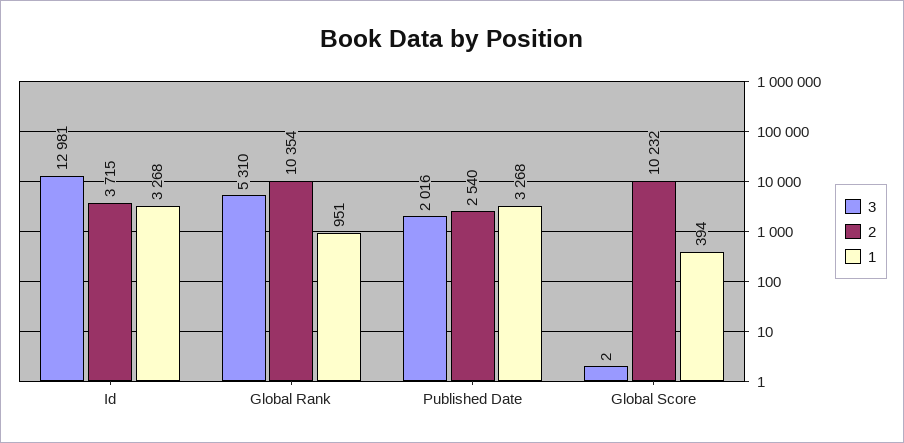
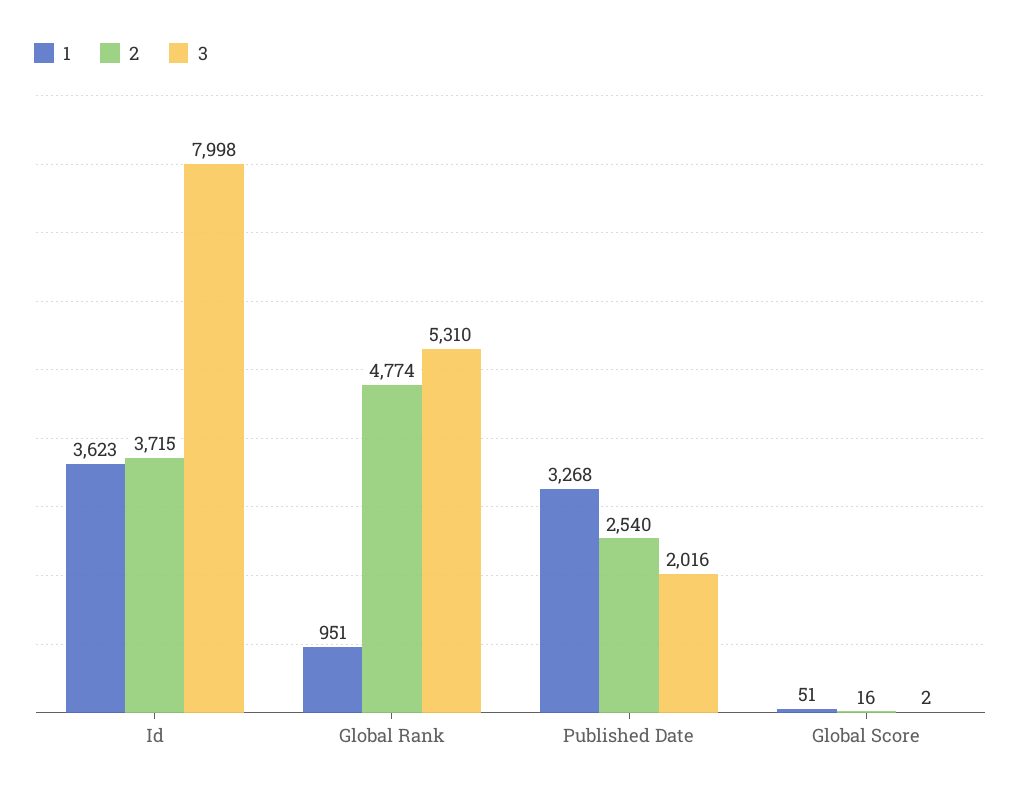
  {
    "3": {
-     "Id": 12981,
+     "Id": 7998,
      "Global Rank": 5310,
      "Published Date": 2016,
      "Global Score": 2
    },
    "2": {
      "Id": 3715,
-     "Global Rank": 10354,
+     "Global Rank": 4774,
      "Published Date": 2540,
-     "Global Score": 10232
+     "Global Score": 16
    },
    "1": {
-     "Id": 3268,
+     "Id": 3623,
      "Global Rank": 951,
      "Published Date": 3268,
-     "Global Score": 394
+     "Global Score": 51
    }
  }

